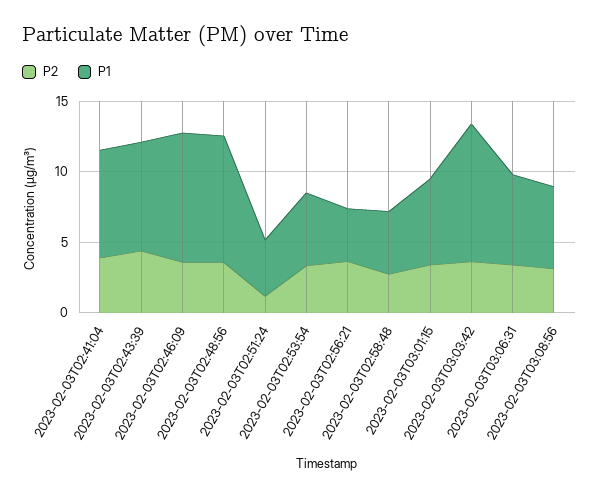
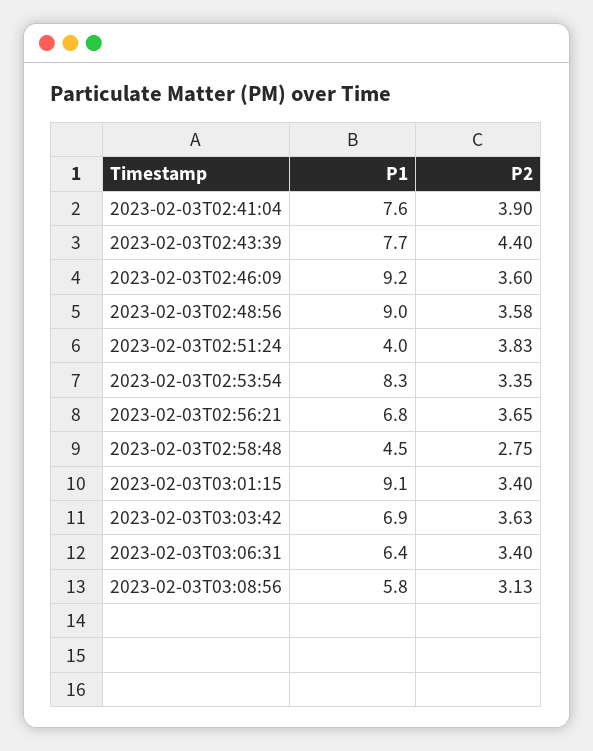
  {
    "P2": {
      "2023-02-03T02:41:04": 3.9,
      "2023-02-03T02:43:39": 4.4,
      "2023-02-03T02:46:09": 3.6,
      "2023-02-03T02:48:56": 3.58,
-     "2023-02-03T02:51:24": 1,
+     "2023-02-03T02:51:24": 3.83,
      "2023-02-03T02:53:54": 3.35,
      "2023-02-03T02:56:21": 3.65,
      "2023-02-03T02:58:48": 2.75,
      "2023-02-03T03:01:15": 3.4,
      "2023-02-03T03:03:42": 3.63,
      "2023-02-03T03:06:31": 3.4,
      "2023-02-03T03:08:56": 3.13
    },
    "P1": {
      "2023-02-03T02:41:04": 7.6,
      "2023-02-03T02:43:39": 7.7,
      "2023-02-03T02:46:09": 9.2,
      "2023-02-03T02:48:56": 9,
      "2023-02-03T02:51:24": 4,
-     "2023-02-03T02:53:54": 5,
+     "2023-02-03T02:53:54": 8.3,
-     "2023-02-03T02:56:21": 4,
+     "2023-02-03T02:56:21": 6.8,
      "2023-02-03T02:58:48": 4.5,
-     "2023-02-03T03:01:15": 6,
+     "2023-02-03T03:01:15": 9.1,
-     "2023-02-03T03:03:42": 10,
+     "2023-02-03T03:03:42": 6.9,
      "2023-02-03T03:06:31": 6.4,
      "2023-02-03T03:08:56": 5.8
    }
  }

